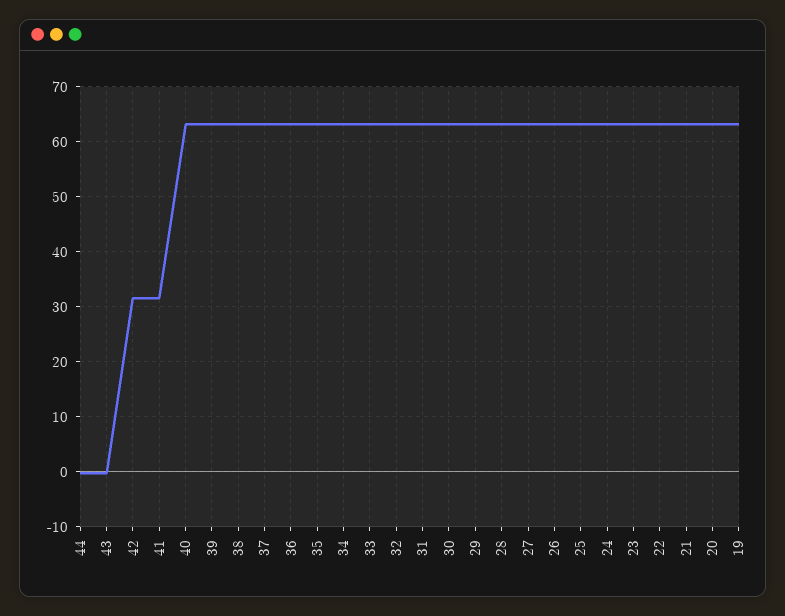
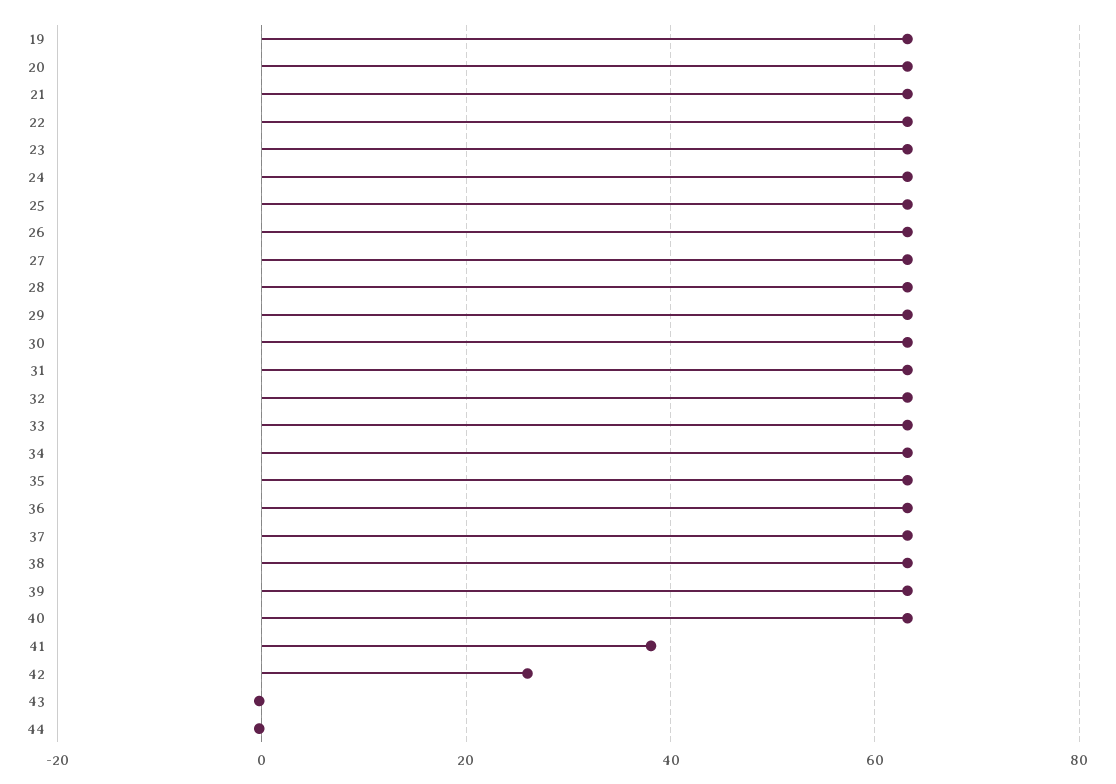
  {
    "44": 0,
    "43": 0,
-   "42": 32,
+   "42": 26,
-   "41": 32,
+   "41": 38,
    "40": 64,
    "39": 64,
    "38": 64,
    "37": 64,
    "36": 64,
    "35": 64,
    "34": 64,
    "33": 64,
    "32": 64,
    "31": 64,
    "30": 64,
    "29": 64,
    "28": 64,
    "27": 64,
    "26": 64,
    "25": 64,
    "24": 64,
    "23": 64,
    "22": 64,
    "21": 64,
    "20": 64,
    "19": 64
  }

